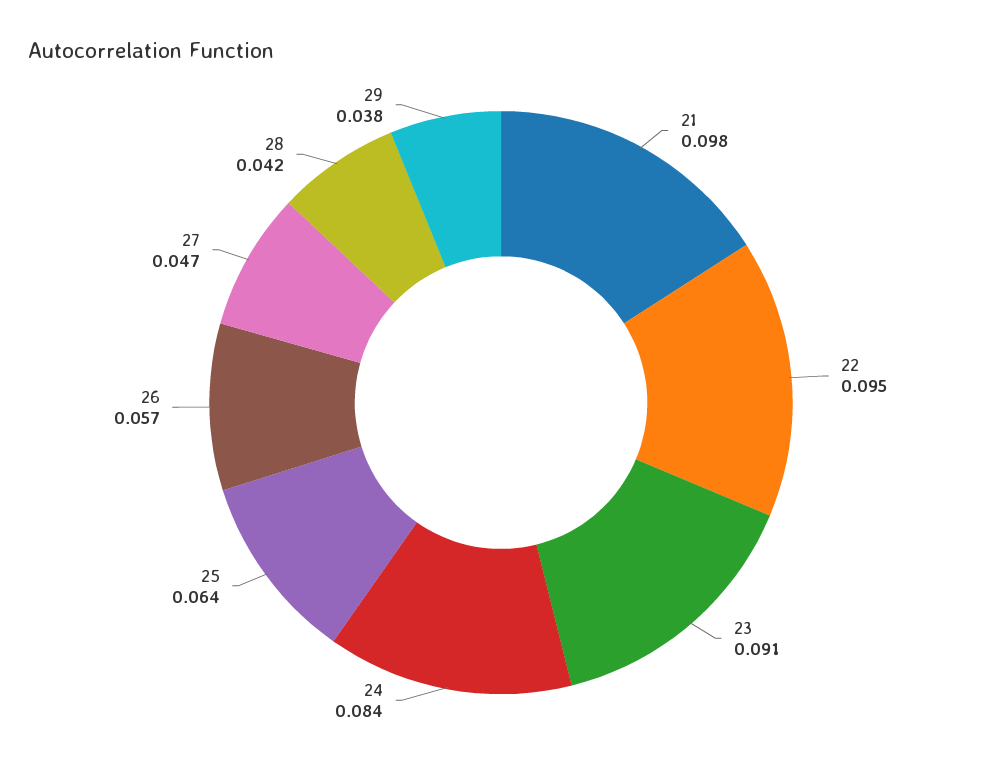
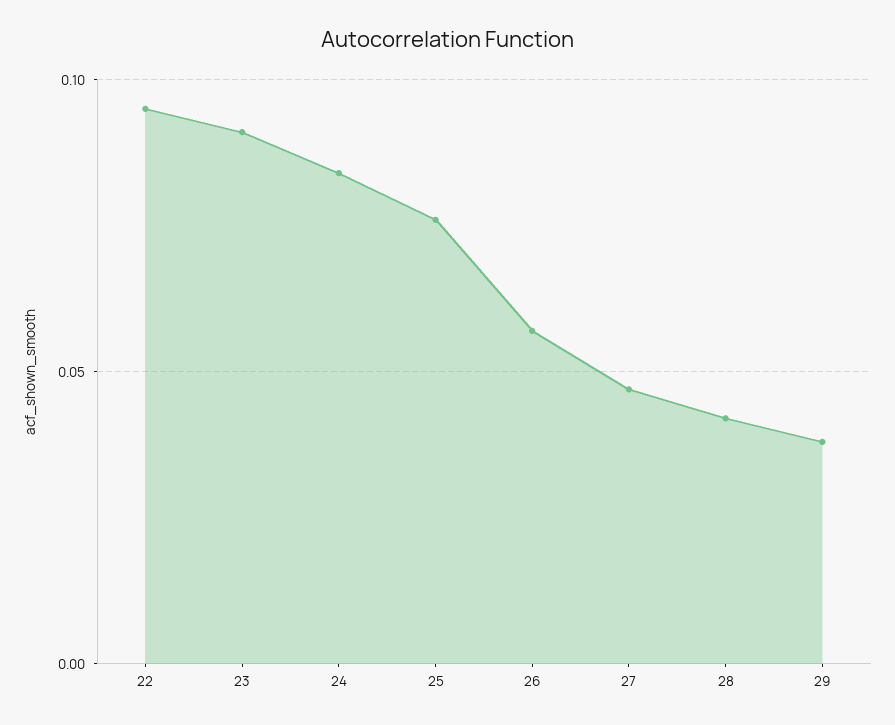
  {
-   "21": 0.098,
    "22": 0.095,
    "23": 0.091,
    "24": 0.084,
-   "25": 0.064,
+   "25": 0.075,
    "26": 0.057,
    "27": 0.047,
    "28": 0.042,
    "29": 0.038
  }

